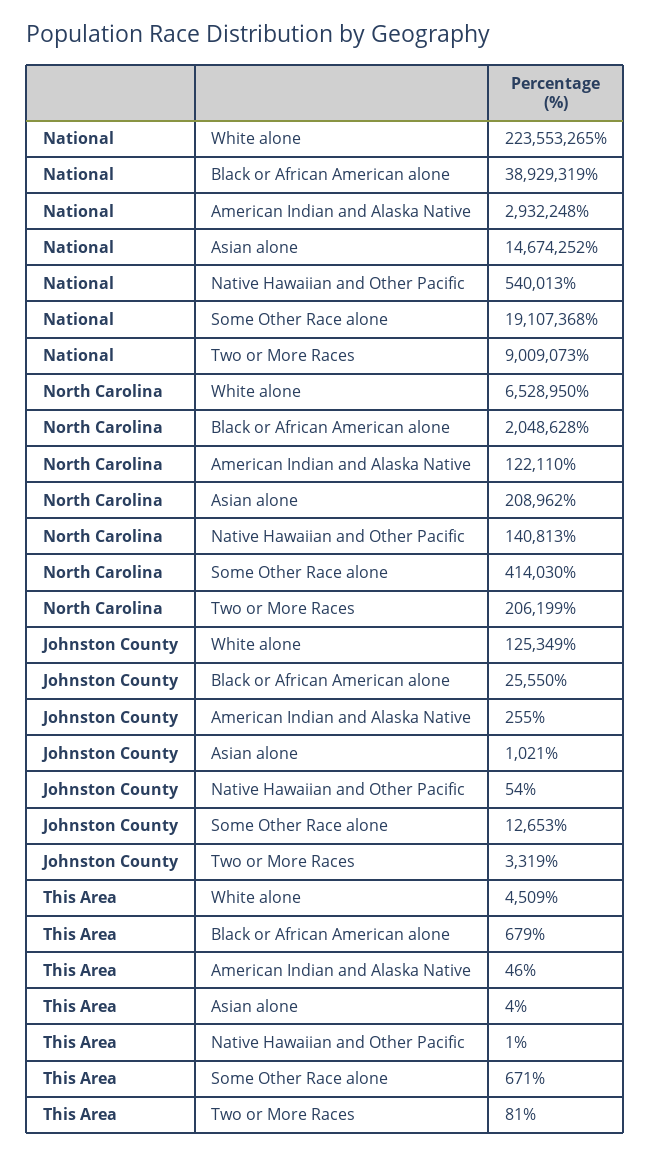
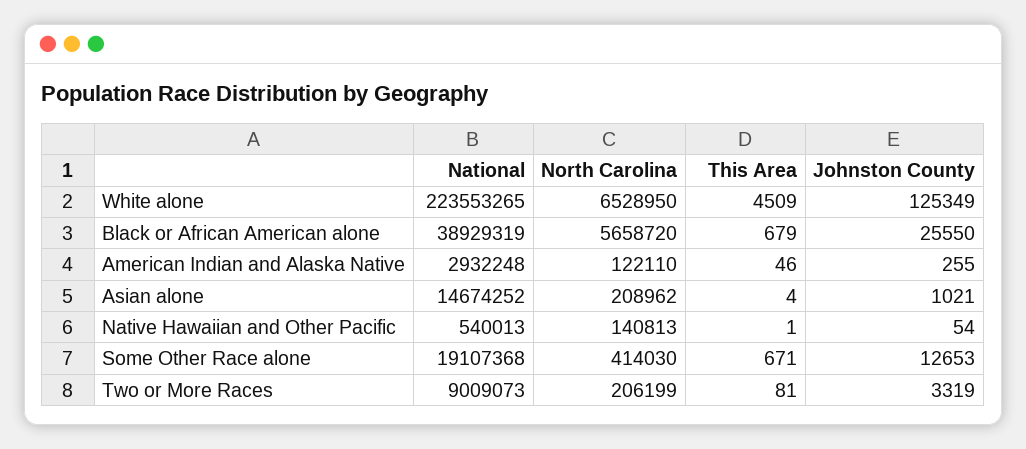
  {
    "National": {
      "White alone": 223553265,
      "Black or African American alone": 38929319,
      "American Indian and Alaska Native": 2932248,
      "Asian alone": 14674252,
      "Native Hawaiian and Other Pacific": 540013,
      "Some Other Race alone": 19107368,
      "Two or More Races": 9009073
    },
    "North Carolina": {
      "White alone": 6528950,
-     "Black or African American alone": 2048628,
+     "Black or African American alone": 5658720,
      "American Indian and Alaska Native": 122110,
      "Asian alone": 208962,
      "Native Hawaiian and Other Pacific": 140813,
      "Some Other Race alone": 414030,
      "Two or More Races": 206199
    },
    "Johnston County": {
      "White alone": 125349,
      "Black or African American alone": 25550,
      "American Indian and Alaska Native": 255,
      "Asian alone": 1021,
      "Native Hawaiian and Other Pacific": 54,
      "Some Other Race alone": 12653,
      "Two or More Races": 3319
    },
    "This Area": {
      "White alone": 4509,
      "Black or African American alone": 679,
      "American Indian and Alaska Native": 46,
      "Asian alone": 4,
      "Native Hawaiian and Other Pacific": 1,
      "Some Other Race alone": 671,
      "Two or More Races": 81
    }
  }

